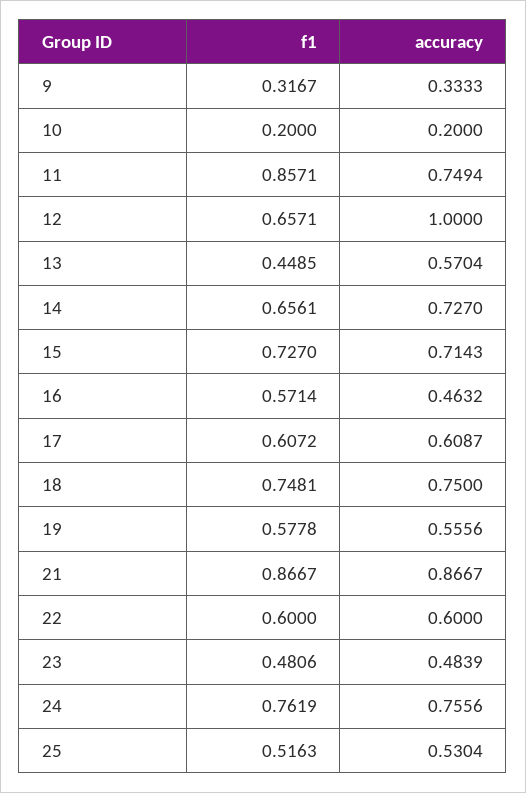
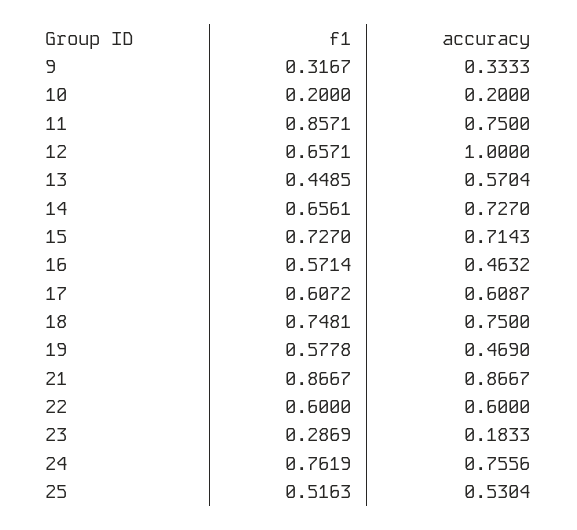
  {
    "f1": {
      "9": 0.3167,
      "10": 0.2,
      "11": 0.8571,
      "12": 0.6571,
      "13": 0.4485,
      "14": 0.6561,
      "15": 0.727,
      "16": 0.5714,
      "17": 0.6072,
      "18": 0.7481,
      "19": 0.5778,
      "21": 0.8667,
      "22": 0.6,
-     "23": 0.4806,
+     "23": 0.2869,
      "24": 0.7619,
      "25": 0.5163
    },
    "accuracy": {
      "9": 0.3333,
      "10": 0.2,
-     "11": 0.7494,
+     "11": 0.75,
      "12": 1,
      "13": 0.5704,
      "14": 0.727,
      "15": 0.7143,
      "16": 0.4632,
      "17": 0.6087,
      "18": 0.75,
-     "19": 0.5556,
+     "19": 0.469,
      "21": 0.8667,
      "22": 0.6,
-     "23": 0.4839,
+     "23": 0.1833,
      "24": 0.7556,
      "25": 0.5304
    }
  }

